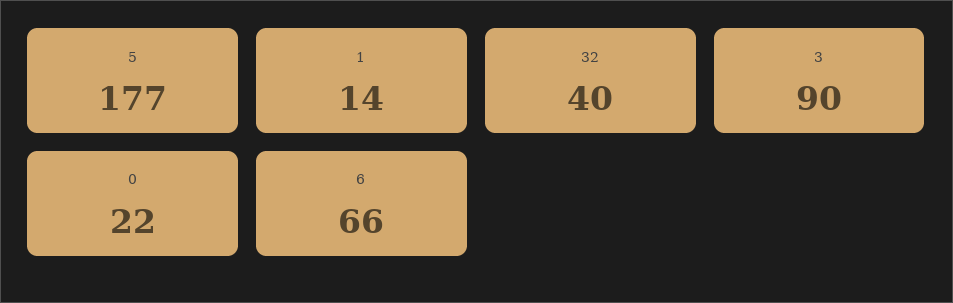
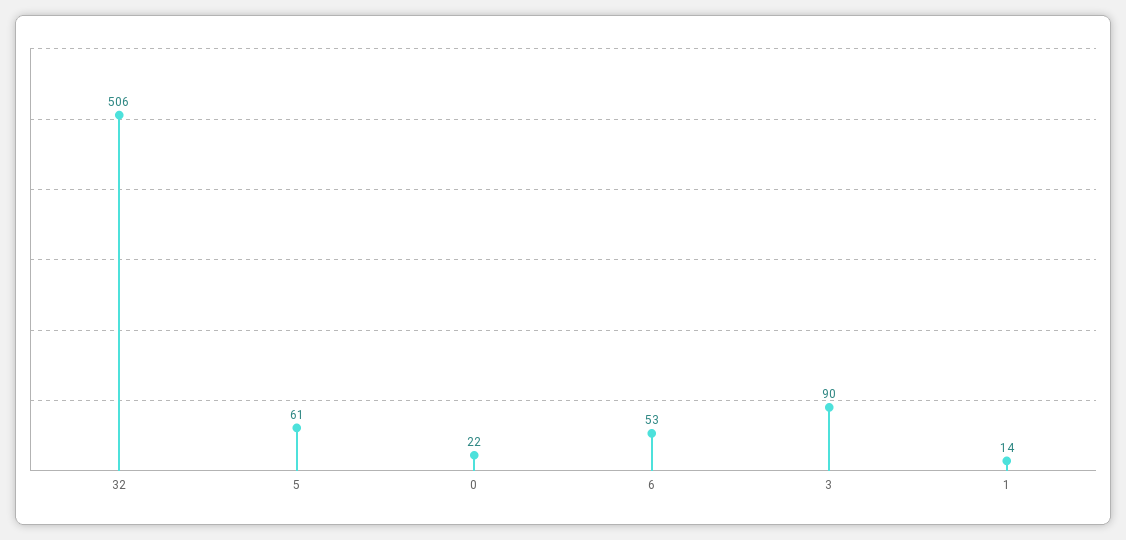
  {
-   "5": 177,
+   "5": 61,
    "1": 14,
-   "32": 40,
+   "32": 506,
    "3": 90,
    "0": 22,
-   "6": 66
+   "6": 53
  }

